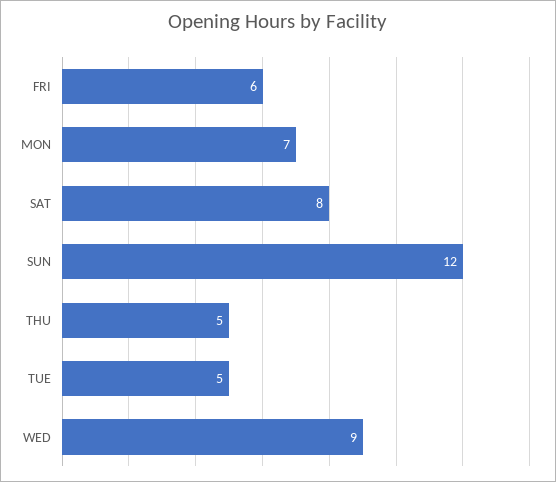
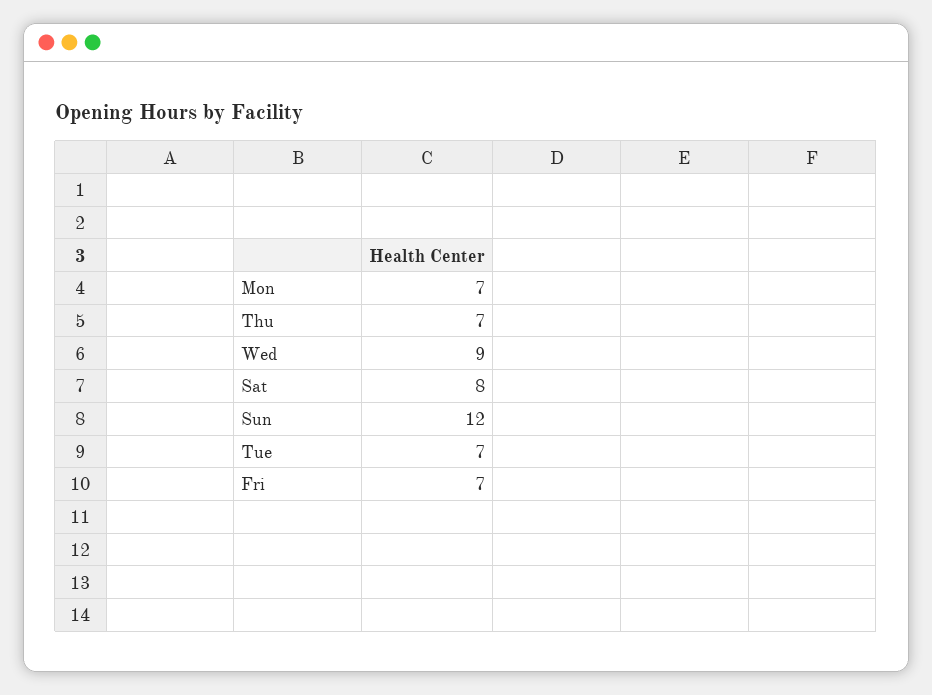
  {
-   "FRI": 6,
+   "FRI": 7,
    "MON": 7,
    "SAT": 8,
    "SUN": 12,
-   "THU": 5,
+   "THU": 7,
-   "TUE": 5,
+   "TUE": 7,
    "WED": 9
  }

